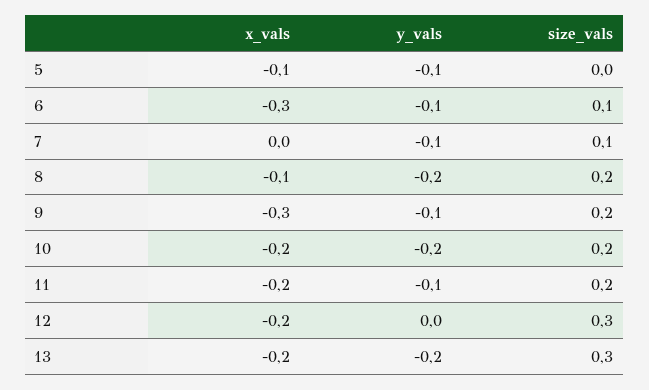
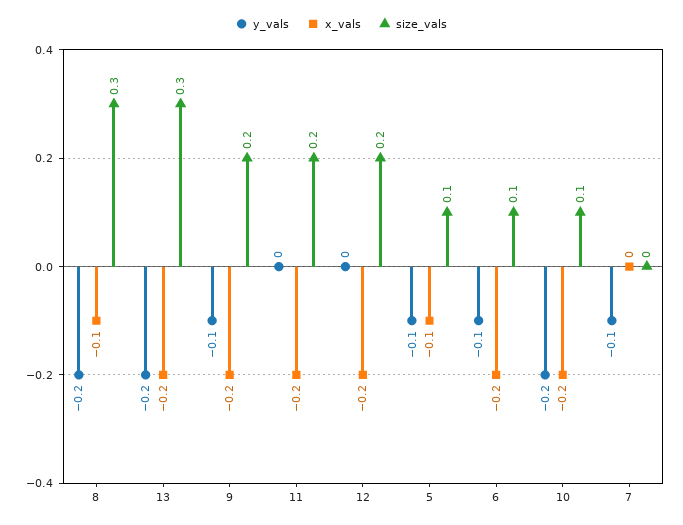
  {
    "x_vals": {
      "5": -0.1,
-     "6": -0.3,
+     "6": -0.2,
      "7": 0,
      "8": -0.1,
-     "9": -0.3,
+     "9": -0.2,
      "10": -0.2,
      "11": -0.2,
      "12": -0.2,
      "13": -0.2
    },
    "y_vals": {
      "5": -0.1,
      "6": -0.1,
      "7": -0.1,
      "8": -0.2,
      "9": -0.1,
      "10": -0.2,
-     "11": -0.1,
+     "11": 0,
      "12": 0,
      "13": -0.2
    },
    "size_vals": {
-     "5": 0,
+     "5": 0.1,
      "6": 0.1,
-     "7": 0.1,
+     "7": 0,
-     "8": 0.2,
+     "8": 0.3,
      "9": 0.2,
-     "10": 0.2,
+     "10": 0.1,
      "11": 0.2,
-     "12": 0.3,
+     "12": 0.2,
      "13": 0.3
    }
  }

